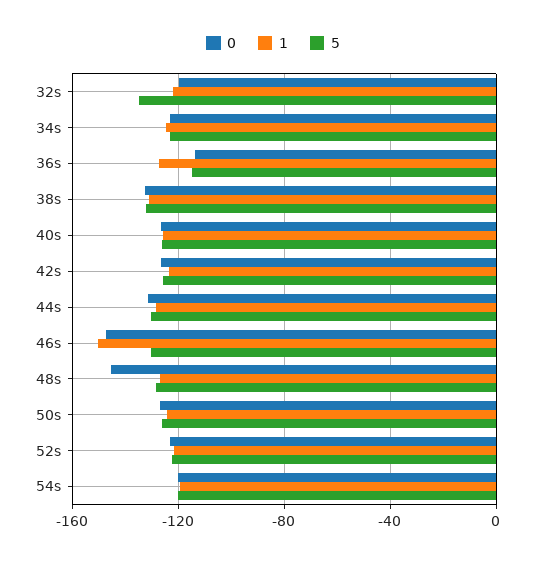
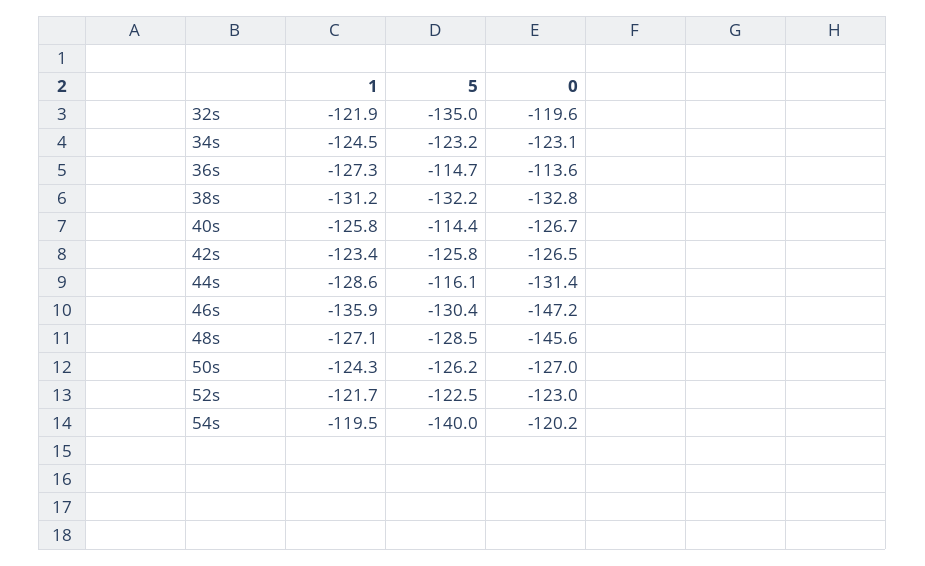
  {
    "0": {
      "32s": -119.6,
      "34s": -123.1,
      "36s": -113.6,
      "38s": -132.8,
      "40s": -126.7,
      "42s": -126.5,
      "44s": -131.4,
      "46s": -147.2,
      "48s": -145.6,
      "50s": -127,
      "52s": -123,
      "54s": -120.2
    },
    "1": {
      "32s": -121.9,
      "34s": -124.5,
      "36s": -127.3,
      "38s": -131.2,
      "40s": -125.8,
      "42s": -123.4,
      "44s": -128.6,
-     "46s": -150,
+     "46s": -135.9,
      "48s": -127.1,
      "50s": -124.3,
      "52s": -121.7,
      "54s": -119.5
    },
    "5": {
      "32s": -135,
      "34s": -123.2,
      "36s": -114.7,
      "38s": -132.2,
-     "40s": -125,
+     "40s": -114.4,
      "42s": -125.8,
-     "44s": -130,
+     "44s": -116.1,
      "46s": -130.4,
      "48s": -128.5,
      "50s": -126.2,
      "52s": -122.5,
-     "54s": -120
+     "54s": -140
    }
  }

